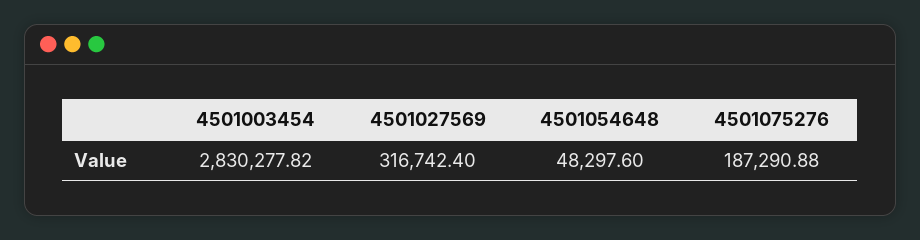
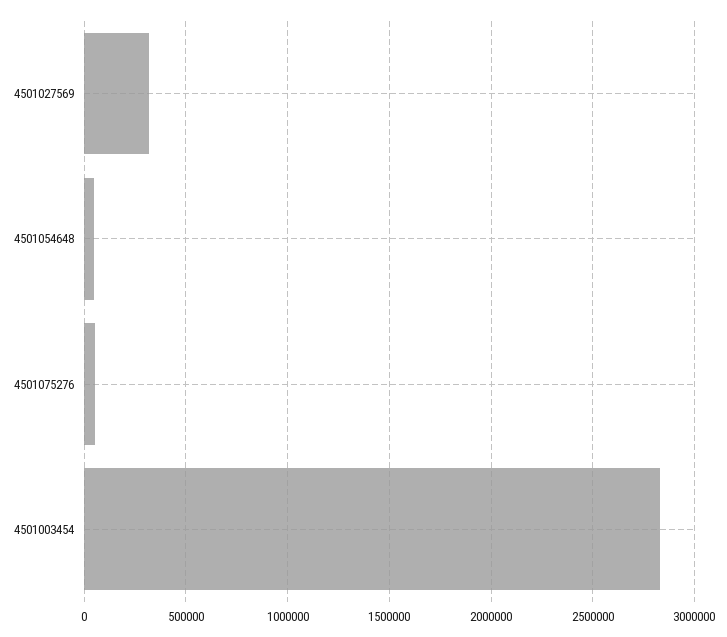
  {
    "4501003454": 2830277.82,
    "4501027569": 316742.4,
    "4501054648": 48297.6,
-   "4501075276": 187290.88
+   "4501075276": 50000
  }

